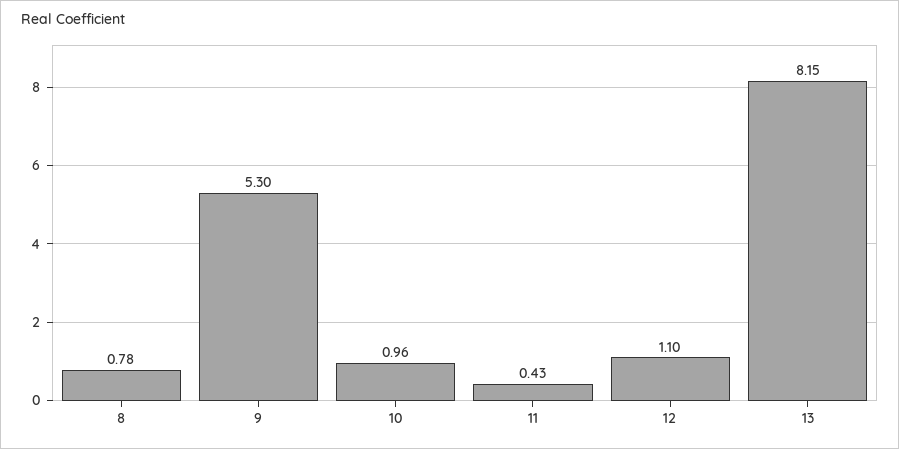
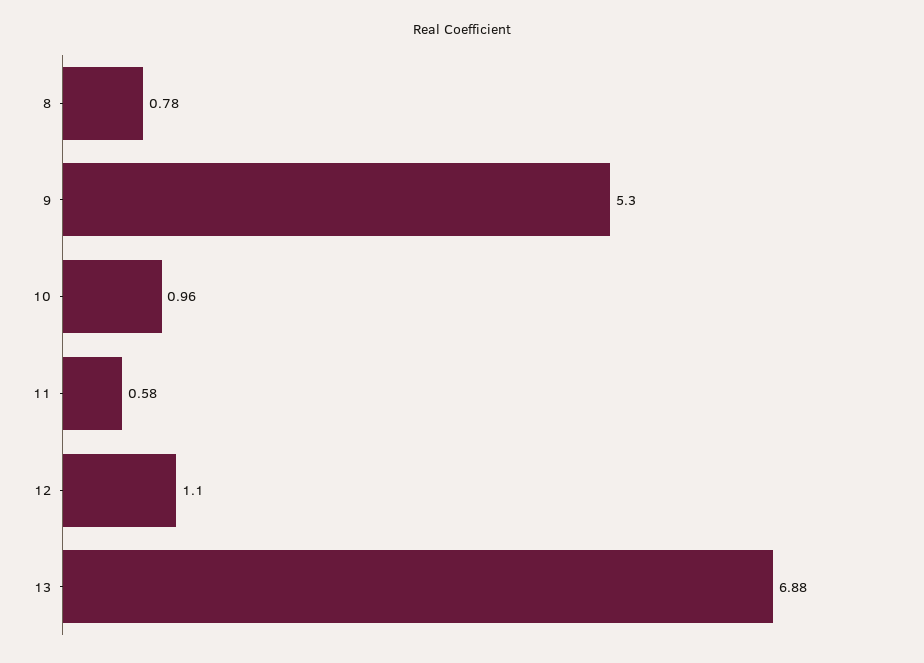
  {
    "8": 0.78,
    "9": 5.3,
    "10": 0.96,
-   "11": 0.43,
+   "11": 0.58,
    "12": 1.1,
-   "13": 8.15
+   "13": 6.88
  }

